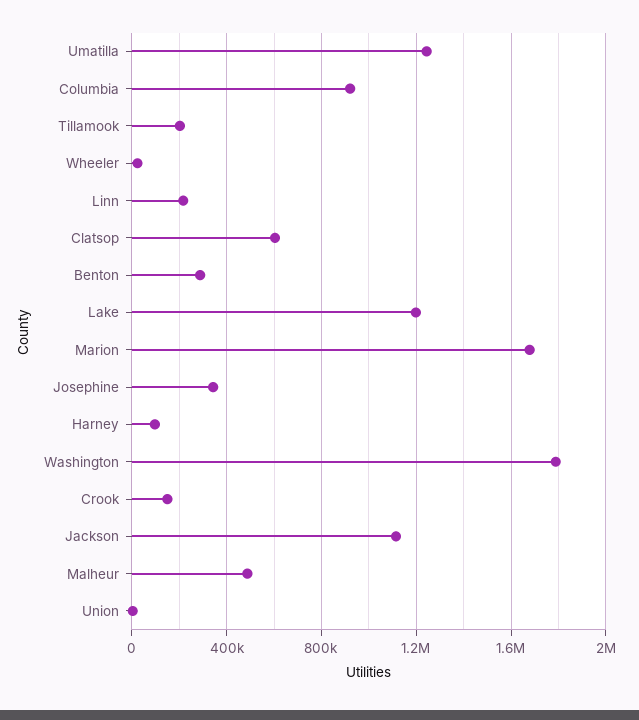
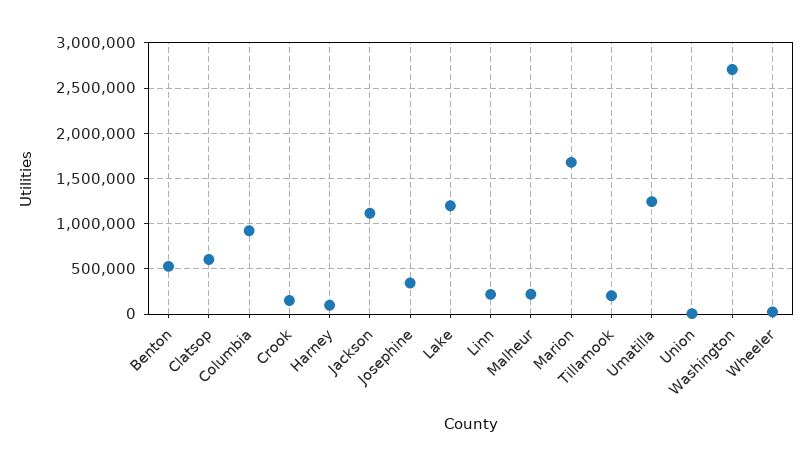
  {
    "Umatilla": 1250000,
    "Columbia": 900000,
    "Tillamook": 200000,
    "Wheeler": 0,
    "Linn": 200000,
    "Clatsop": 600000,
-   "Benton": 300000,
+   "Benton": 500000,
    "Lake": 1200000,
    "Marion": 1700000,
    "Josephine": 350000,
    "Harney": 100000,
-   "Washington": 1800000,
+   "Washington": 2700000,
    "Crook": 150000,
    "Jackson": 1100000,
-   "Malheur": 500000,
+   "Malheur": 200000,
    "Union": 0
  }

